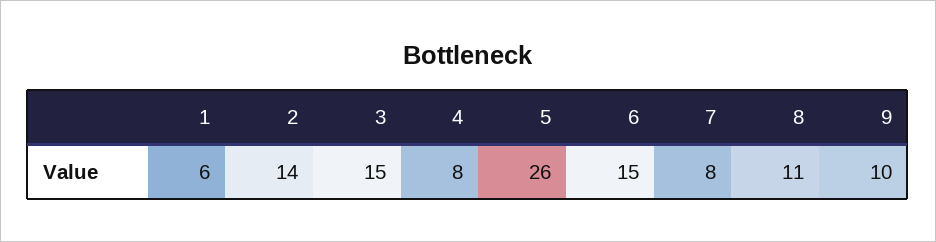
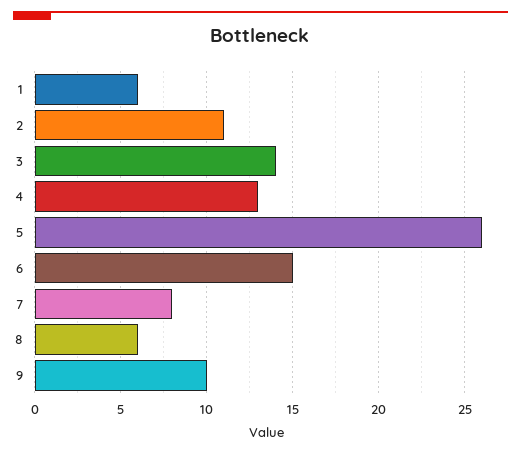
  {
    "1": 6,
-   "2": 14,
+   "2": 11,
-   "3": 15,
+   "3": 14,
-   "4": 8,
+   "4": 13,
    "5": 26,
    "6": 15,
    "7": 8,
-   "8": 11,
+   "8": 6,
    "9": 10
  }

